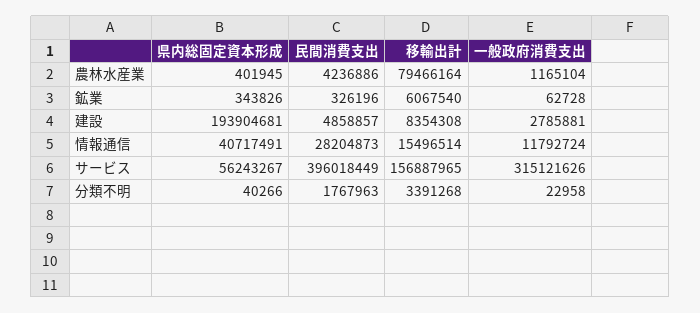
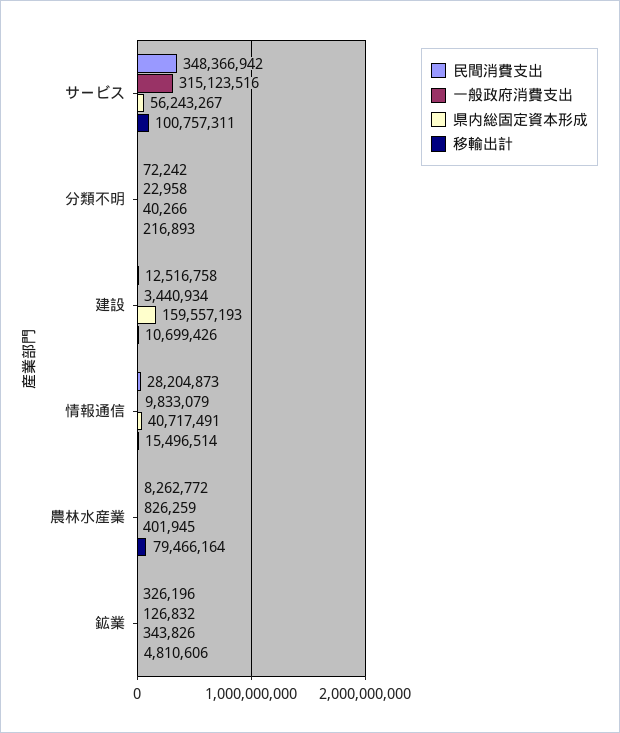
  {
    "県内総固定資本形成": {
      "農林水産業": 401945,
      "鉱業": 343826,
-     "建設": 193904681,
+     "建設": 159557193,
      "情報通信": 40717491,
      "サービス": 56243267,
      "分類不明": 40266
    },
    "民間消費支出": {
-     "農林水産業": 4236886,
+     "農林水産業": 8262772,
      "鉱業": 326196,
-     "建設": 4858857,
+     "建設": 12516758,
      "情報通信": 28204873,
-     "サービス": 396018449,
+     "サービス": 348366942,
-     "分類不明": 1767963
+     "分類不明": 72242
    },
    "移輸出計": {
      "農林水産業": 79466164,
-     "鉱業": 6067540,
+     "鉱業": 4810606,
-     "建設": 8354308,
+     "建設": 10699426,
      "情報通信": 15496514,
-     "サービス": 156887965,
+     "サービス": 100757311,
-     "分類不明": 3391268
+     "分類不明": 216893
    },
    "一般政府消費支出": {
-     "農林水産業": 1165104,
+     "農林水産業": 826259,
-     "鉱業": 62728,
+     "鉱業": 126832,
-     "建設": 2785881,
+     "建設": 3440934,
-     "情報通信": 11792724,
+     "情報通信": 9833079,
-     "サービス": 315121626,
+     "サービス": 315123516,
      "分類不明": 22958
    }
  }

